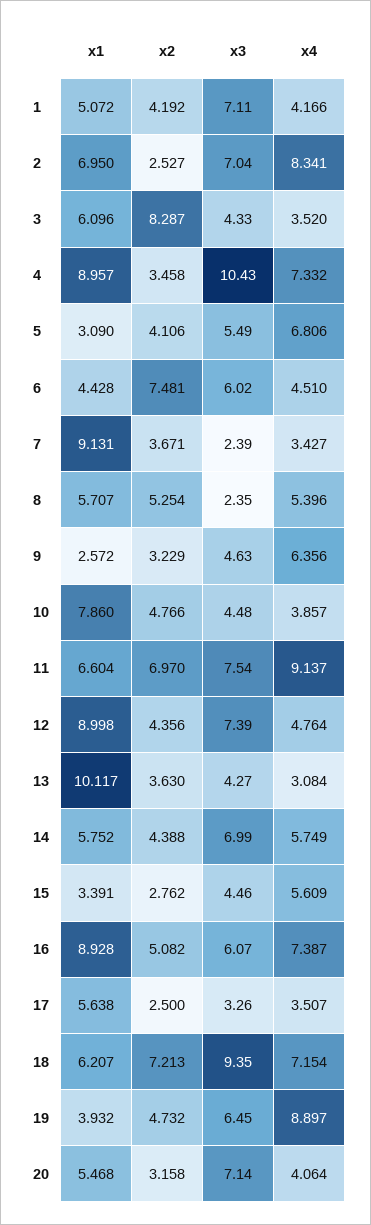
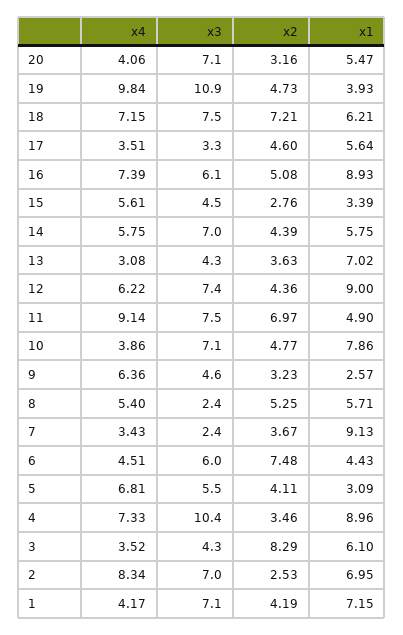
  {
    "x1": {
-     "1": 5.072,
+     "1": 7.15,
      "2": 6.95,
      "3": 6.096,
      "4": 8.957,
      "5": 3.09,
      "6": 4.428,
      "7": 9.131,
      "8": 5.707,
      "9": 2.572,
      "10": 7.86,
-     "11": 6.604,
+     "11": 4.9,
      "12": 8.998,
-     "13": 10.117,
+     "13": 7.02,
      "14": 5.752,
      "15": 3.391,
      "16": 8.928,
      "17": 5.638,
      "18": 6.207,
      "19": 3.932,
      "20": 5.468
    },
    "x2": {
      "1": 4.192,
      "2": 2.527,
      "3": 8.287,
      "4": 3.458,
      "5": 4.106,
      "6": 7.481,
      "7": 3.671,
      "8": 5.254,
      "9": 3.229,
      "10": 4.766,
      "11": 6.97,
      "12": 4.356,
      "13": 3.63,
      "14": 4.388,
      "15": 2.762,
      "16": 5.082,
-     "17": 2.5,
+     "17": 4.6,
      "18": 7.213,
      "19": 4.732,
      "20": 3.158
    },
    "x3": {
      "1": 7.11,
      "2": 7.04,
      "3": 4.33,
      "4": 10.43,
      "5": 5.49,
      "6": 6.02,
      "7": 2.39,
      "8": 2.35,
      "9": 4.63,
-     "10": 4.48,
+     "10": 7.1,
      "11": 7.54,
      "12": 7.39,
      "13": 4.27,
      "14": 6.99,
      "15": 4.46,
      "16": 6.07,
      "17": 3.26,
-     "18": 9.35,
+     "18": 7.5,
-     "19": 6.45,
+     "19": 10.9,
      "20": 7.14
    },
    "x4": {
      "1": 4.166,
      "2": 8.341,
      "3": 3.52,
      "4": 7.332,
      "5": 6.806,
      "6": 4.51,
      "7": 3.427,
      "8": 5.396,
      "9": 6.356,
      "10": 3.857,
      "11": 9.137,
-     "12": 4.764,
+     "12": 6.22,
      "13": 3.084,
      "14": 5.749,
      "15": 5.609,
      "16": 7.387,
      "17": 3.507,
      "18": 7.154,
-     "19": 8.897,
+     "19": 9.84,
      "20": 4.064
    }
  }

